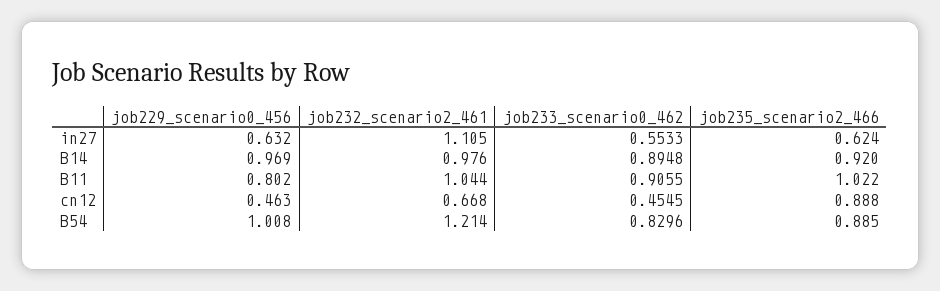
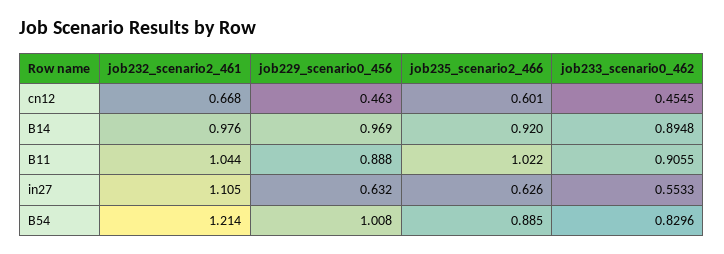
  {
    "job229_scenario0_456": {
      "in27": 0.632,
      "B14": 0.969,
-     "B11": 0.802,
+     "B11": 0.888,
      "cn12": 0.463,
      "B54": 1.008
    },
    "job232_scenario2_461": {
      "in27": 1.105,
      "B14": 0.976,
      "B11": 1.044,
      "cn12": 0.668,
      "B54": 1.214
    },
    "job233_scenario0_462": {
      "in27": 0.5533,
      "B14": 0.8948,
      "B11": 0.9055,
      "cn12": 0.4545,
      "B54": 0.8296
    },
    "job235_scenario2_466": {
-     "in27": 0.624,
+     "in27": 0.626,
      "B14": 0.92,
      "B11": 1.022,
-     "cn12": 0.888,
+     "cn12": 0.601,
      "B54": 0.885
    }
  }

